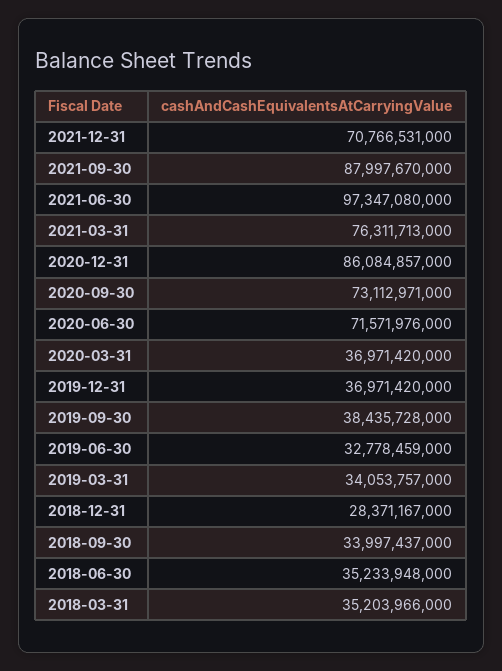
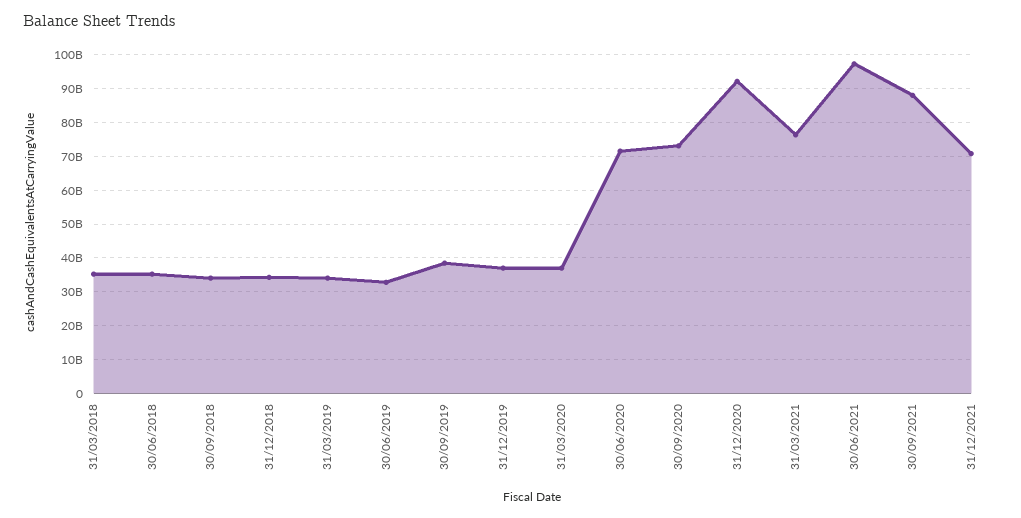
  {
    "2021-12-31": 70766531000,
    "2021-09-30": 87997670000,
    "2021-06-30": 97347080000,
    "2021-03-31": 76311713000,
-   "2020-12-31": 86084857000,
+   "2020-12-31": 92000000000,
    "2020-09-30": 73112971000,
    "2020-06-30": 71571976000,
    "2020-03-31": 36971420000,
    "2019-12-31": 36971420000,
    "2019-09-30": 38435728000,
    "2019-06-30": 32778459000,
    "2019-03-31": 34053757000,
-   "2018-12-31": 28371167000,
+   "2018-12-31": 34000000000,
    "2018-09-30": 33997437000,
    "2018-06-30": 35233948000,
    "2018-03-31": 35203966000
  }

